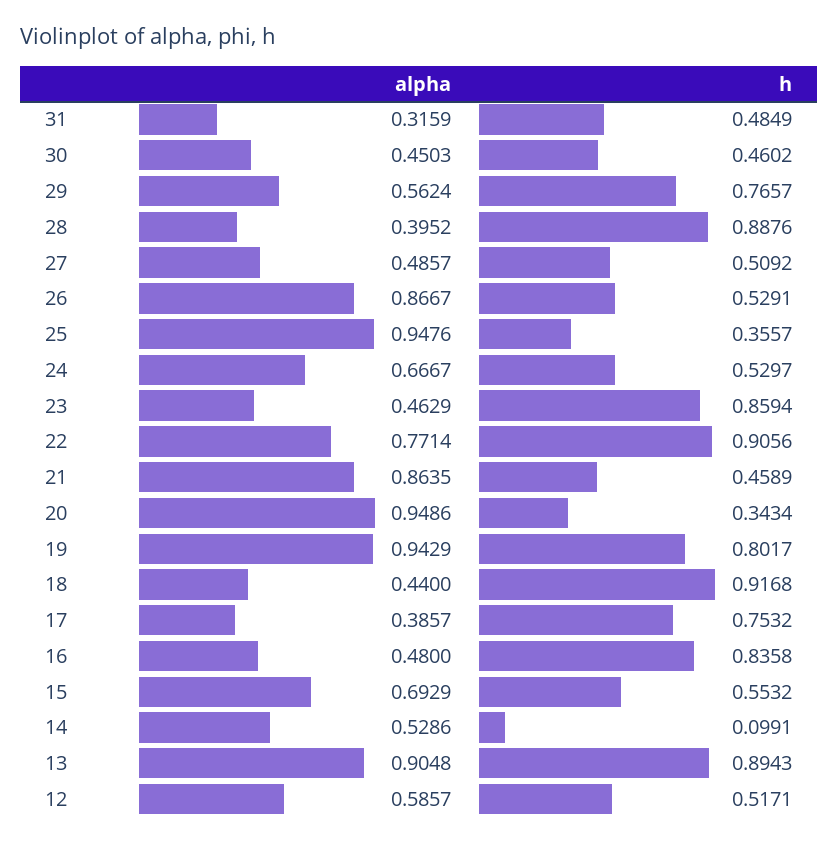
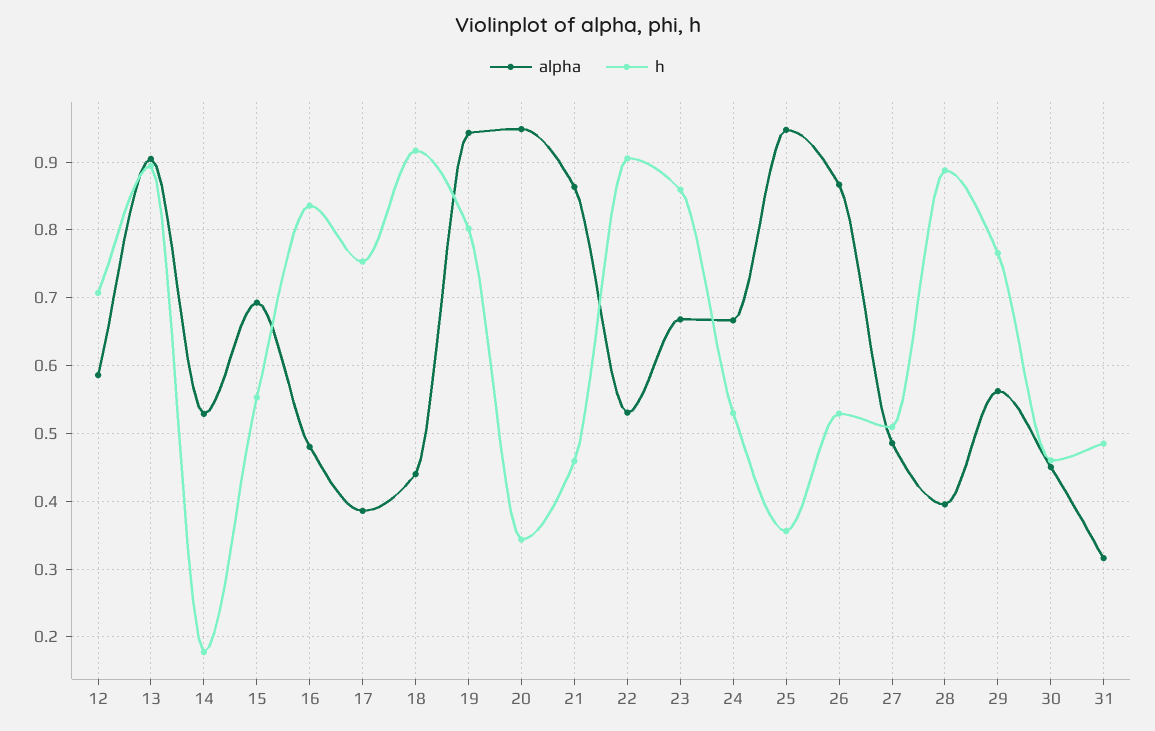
  {
    "alpha": {
      "31": 0.3159,
      "30": 0.4503,
      "29": 0.5624,
      "28": 0.3952,
      "27": 0.4857,
      "26": 0.8667,
      "25": 0.9476,
      "24": 0.6667,
-     "23": 0.4629,
+     "23": 0.67,
-     "22": 0.7714,
+     "22": 0.53,
      "21": 0.8635,
      "20": 0.9486,
      "19": 0.9429,
      "18": 0.44,
      "17": 0.3857,
      "16": 0.48,
      "15": 0.6929,
      "14": 0.5286,
      "13": 0.9048,
      "12": 0.5857
    },
    "h": {
      "31": 0.4849,
      "30": 0.4602,
      "29": 0.7657,
      "28": 0.8876,
      "27": 0.5092,
      "26": 0.5291,
      "25": 0.3557,
      "24": 0.5297,
      "23": 0.8594,
      "22": 0.9056,
      "21": 0.4589,
      "20": 0.3434,
      "19": 0.8017,
      "18": 0.9168,
      "17": 0.7532,
      "16": 0.8358,
      "15": 0.5532,
-     "14": 0.0991,
+     "14": 0.18,
      "13": 0.8943,
-     "12": 0.5171
+     "12": 0.71
    }
  }

